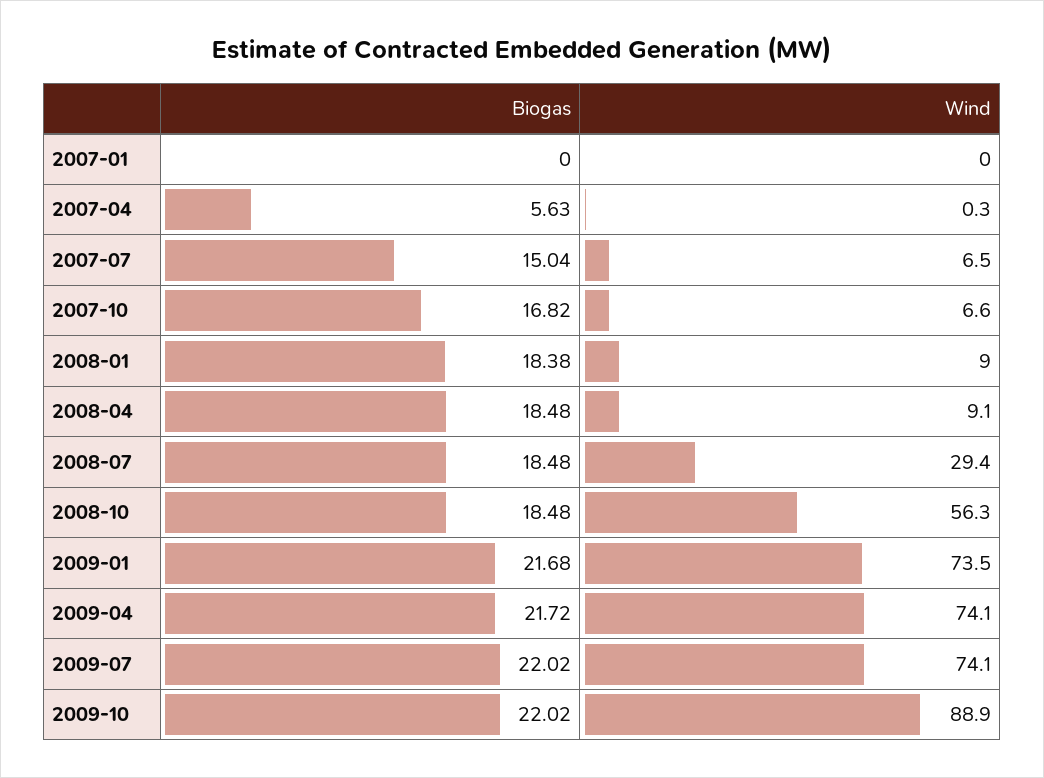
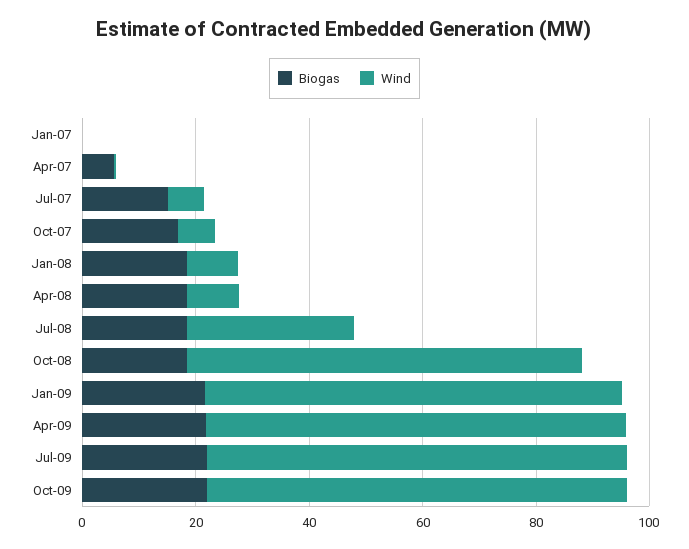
  {
    "Biogas": {
      "2007-01": 0,
      "2007-04": 5.63,
      "2007-07": 15.04,
      "2007-10": 16.82,
      "2008-01": 18.38,
      "2008-04": 18.48,
      "2008-07": 18.48,
      "2008-10": 18.48,
      "2009-01": 21.68,
      "2009-04": 21.72,
      "2009-07": 22.02,
      "2009-10": 22.02
    },
    "Wind": {
      "2007-01": 0,
      "2007-04": 0.3,
      "2007-07": 6.5,
      "2007-10": 6.6,
      "2008-01": 9,
      "2008-04": 9.1,
      "2008-07": 29.4,
-     "2008-10": 56.3,
+     "2008-10": 70,
      "2009-01": 73.5,
      "2009-04": 74.1,
      "2009-07": 74.1,
-     "2009-10": 88.9
+     "2009-10": 75
    }
  }

